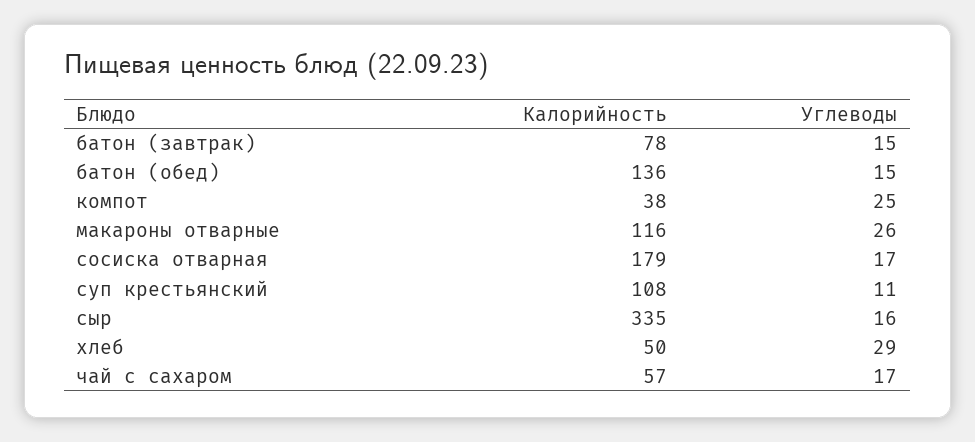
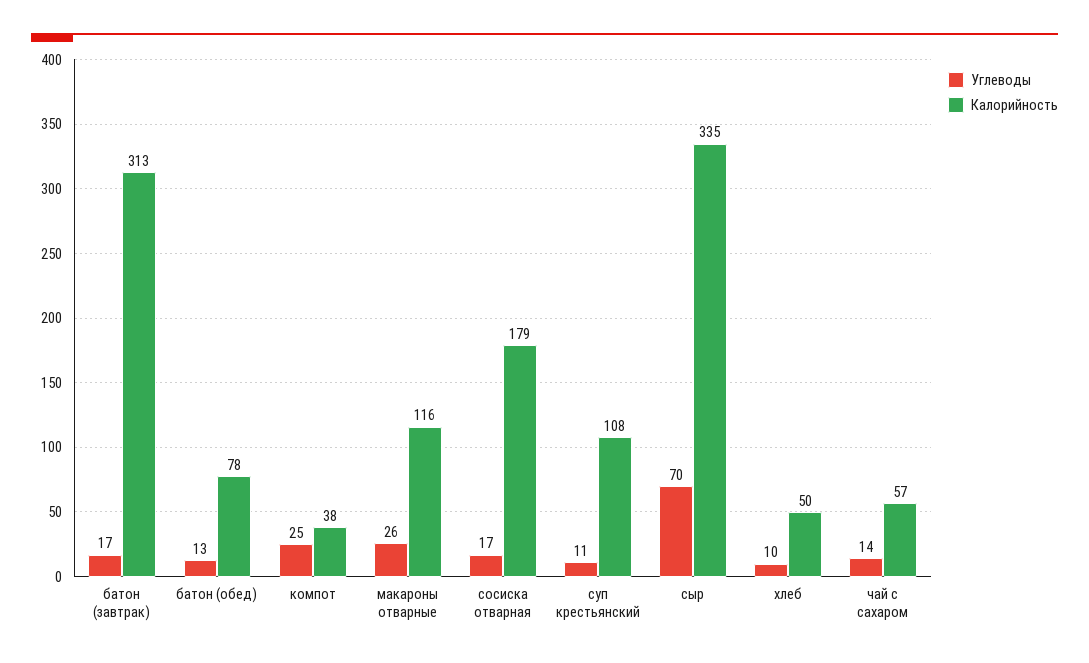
  {
    "Калорийность": {
-     "батон (завтрак)": 78,
+     "батон (завтрак)": 313,
-     "батон (обед)": 136,
+     "батон (обед)": 78,
      "компот": 38,
      "макароны отварные": 116,
      "сосиска отварная": 179,
      "суп крестьянский": 108,
      "сыр": 335,
      "хлеб": 50,
      "чай с сахаром": 57
    },
    "Углеводы": {
-     "батон (завтрак)": 15,
+     "батон (завтрак)": 17,
-     "батон (обед)": 15,
+     "батон (обед)": 13,
      "компот": 25,
      "макароны отварные": 26,
      "сосиска отварная": 17,
      "суп крестьянский": 11,
-     "сыр": 16,
+     "сыр": 70,
-     "хлеб": 29,
+     "хлеб": 10,
-     "чай с сахаром": 17
+     "чай с сахаром": 14
    }
  }

